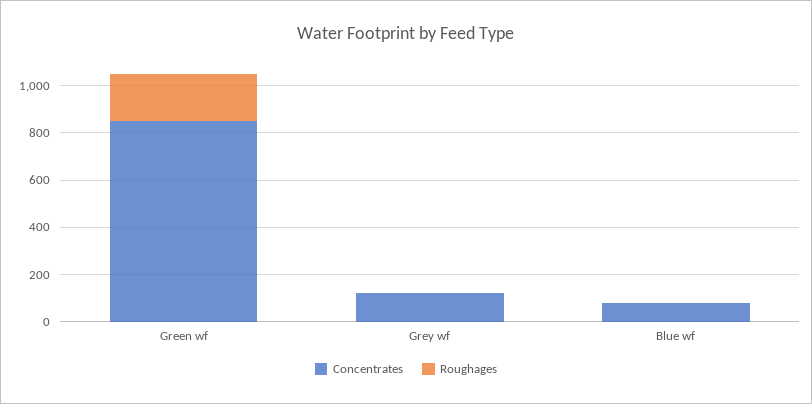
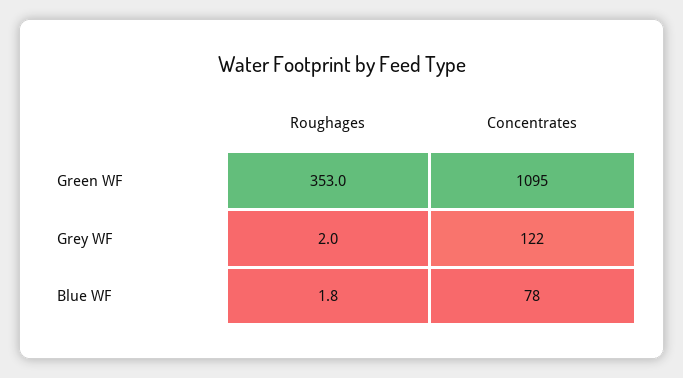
  {
    "Concentrates": {
-     "Green wf": 850,
+     "Green wf": 1095,
      "Grey wf": 122,
      "Blue wf": 78
    },
    "Roughages": {
-     "Green wf": 200,
+     "Green wf": 353,
      "Grey wf": 2,
      "Blue wf": 1.8
    }
  }

